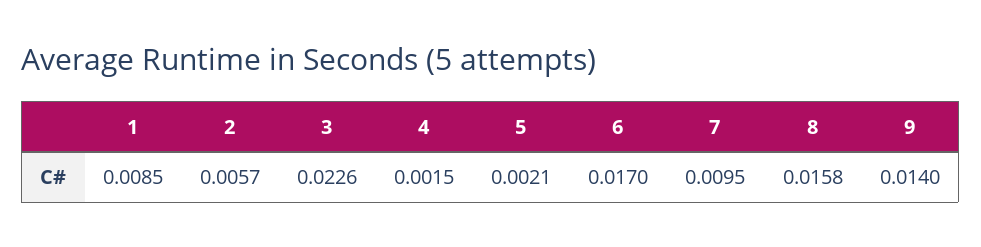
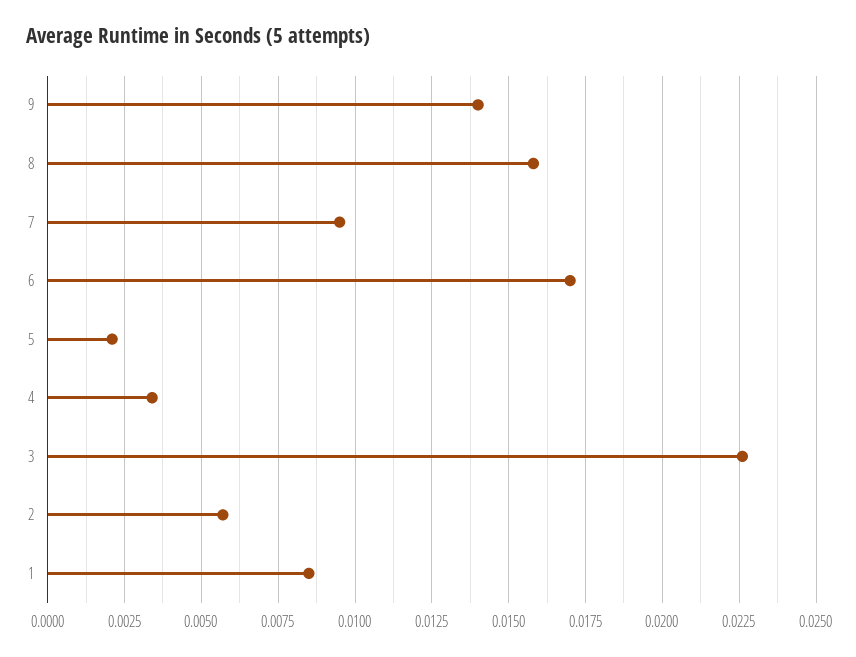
  {
    "1": 0.0085,
    "2": 0.0057,
    "3": 0.0226,
-   "4": 0.0015,
+   "4": 0.0035,
    "5": 0.0021,
    "6": 0.017,
    "7": 0.0095,
    "8": 0.0158,
    "9": 0.014
  }

